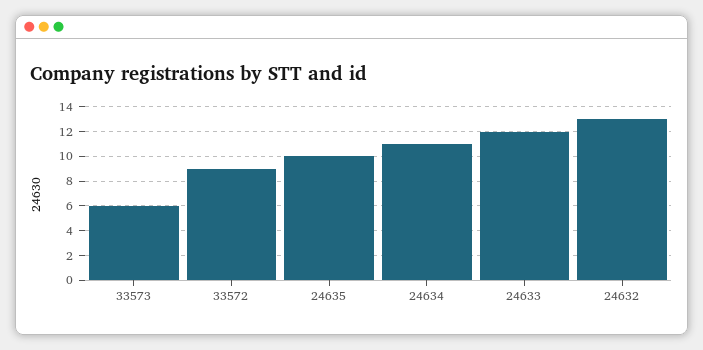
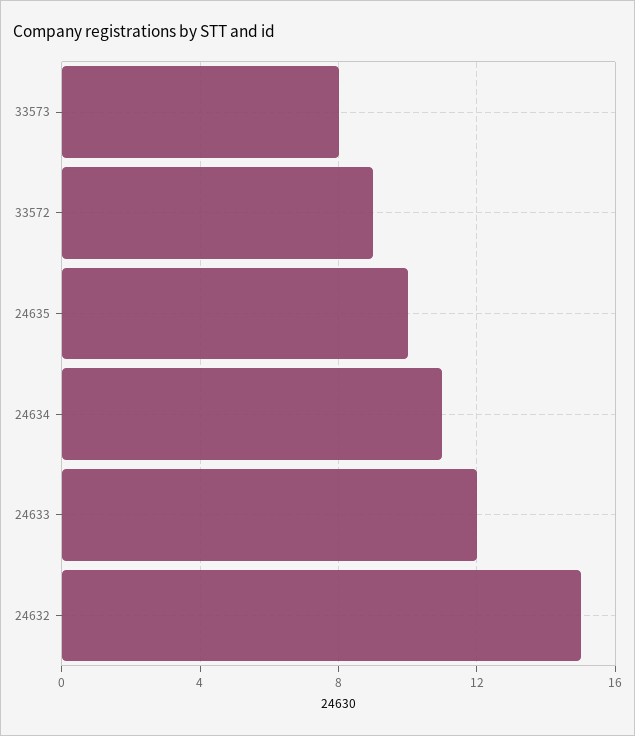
  {
-   "33573": 6,
+   "33573": 8,
    "33572": 9,
    "24635": 10,
    "24634": 11,
    "24633": 12,
-   "24632": 13
+   "24632": 15
  }

